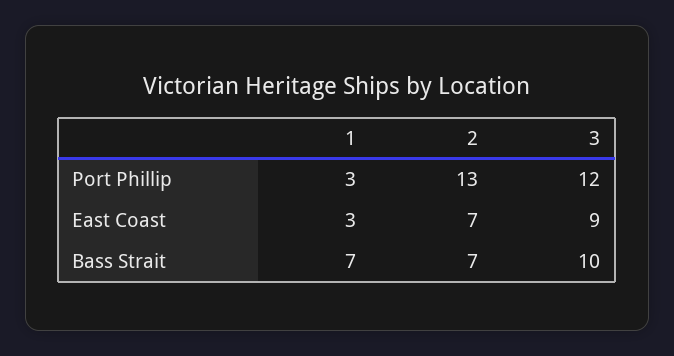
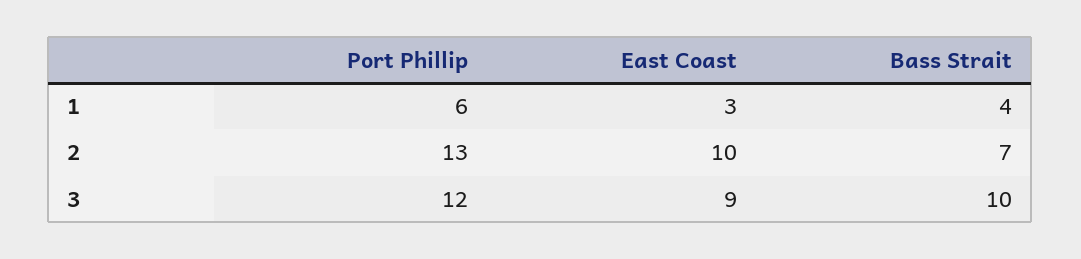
  {
    "1": {
-     "Port Phillip": 3,
+     "Port Phillip": 6,
      "East Coast": 3,
-     "Bass Strait": 7
+     "Bass Strait": 4
    },
    "2": {
      "Port Phillip": 13,
-     "East Coast": 7,
+     "East Coast": 10,
      "Bass Strait": 7
    },
    "3": {
      "Port Phillip": 12,
      "East Coast": 9,
      "Bass Strait": 10
    }
  }

